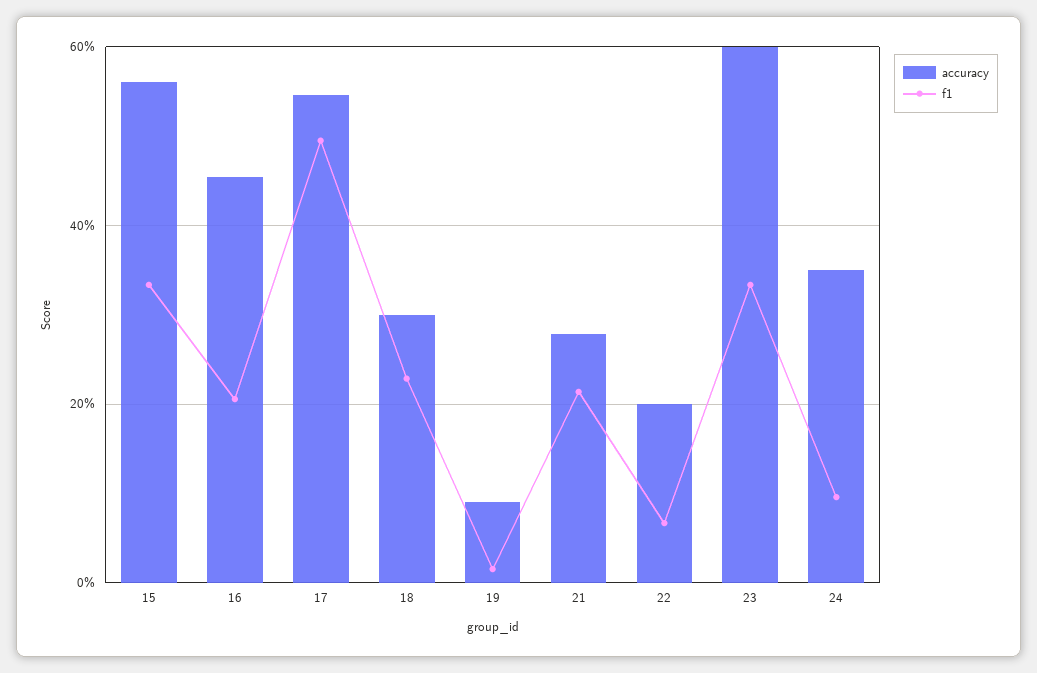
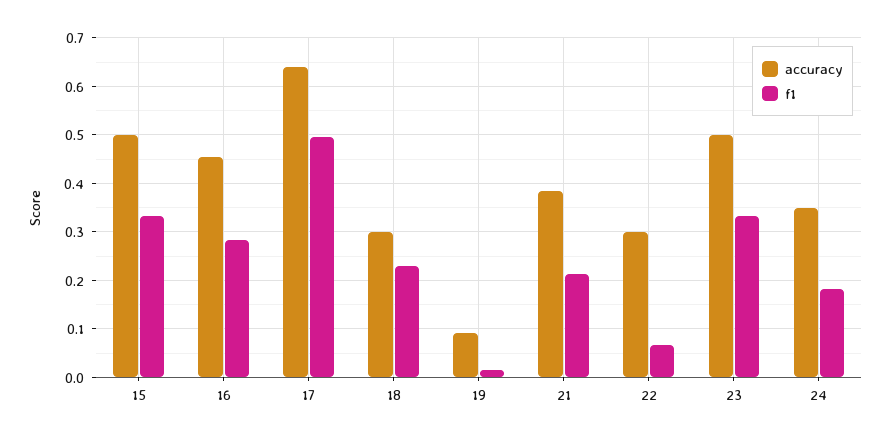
  {
    "accuracy": {
-     "15": 0.56,
+     "15": 0.5,
      "16": 0.46,
-     "17": 0.54,
+     "17": 0.64,
      "18": 0.3,
      "19": 0.1,
-     "21": 0.28,
+     "21": 0.38,
-     "22": 0.2,
+     "22": 0.3,
-     "23": 0.6,
+     "23": 0.5,
      "24": 0.36
    },
    "f1": {
      "15": 0.34,
-     "16": 0.2,
+     "16": 0.28,
      "17": 0.5,
      "18": 0.22,
      "19": 0.02,
      "21": 0.22,
      "22": 0.06,
      "23": 0.34,
-     "24": 0.1
+     "24": 0.18
    }
  }

